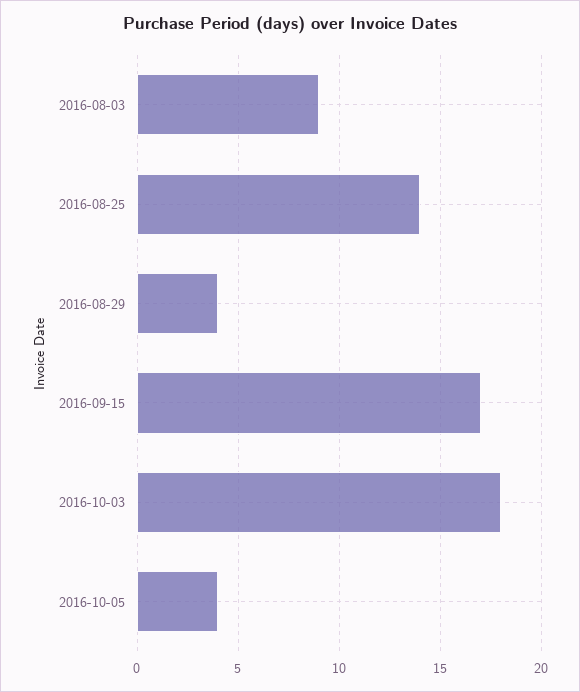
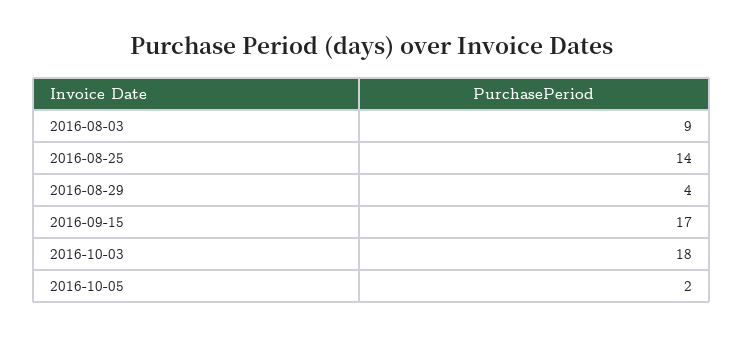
  {
    "2016-08-03": 9,
    "2016-08-25": 14,
    "2016-08-29": 4,
    "2016-09-15": 17,
    "2016-10-03": 18,
-   "2016-10-05": 4
+   "2016-10-05": 2
  }

